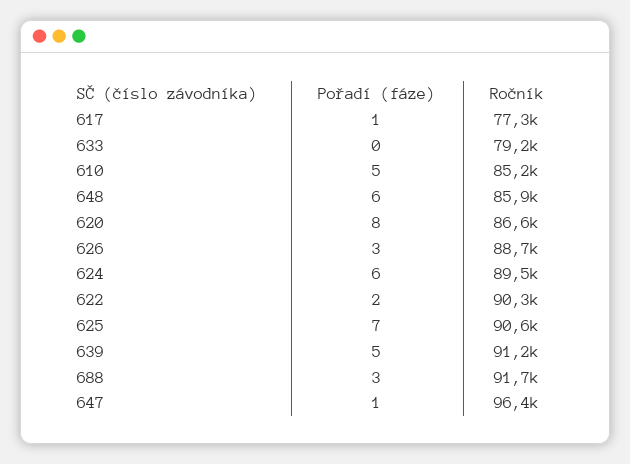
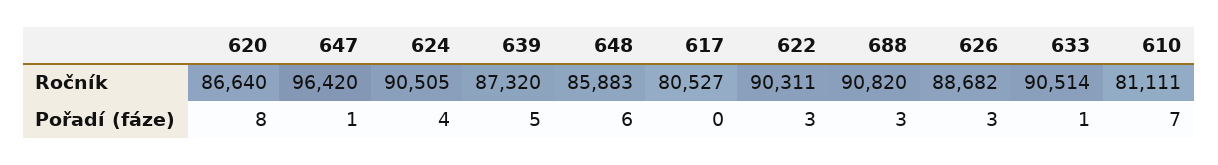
  {
    "Pořadí (fáze)": {
-     "617": 1,
+     "617": 0,
-     "633": 0,
+     "633": 1,
-     "610": 5,
+     "610": 7,
      "648": 6,
      "620": 8,
      "626": 3,
-     "624": 6,
+     "624": 4,
-     "622": 2,
+     "622": 3,
-     "625": 7,
      "639": 5,
      "688": 3,
      "647": 1
    },
    "Ročník": {
-     "617": 77300,
+     "617": 80527,
-     "633": 79200,
+     "633": 90514,
-     "610": 85200,
+     "610": 81111,
      "648": 85883,
      "620": 86640,
      "626": 88682,
-     "624": 89500,
+     "624": 90505,
      "622": 90311,
-     "625": 90600,
-     "639": 91200,
+     "639": 87320,
-     "688": 91700,
+     "688": 90820,
      "647": 96420
    }
  }

